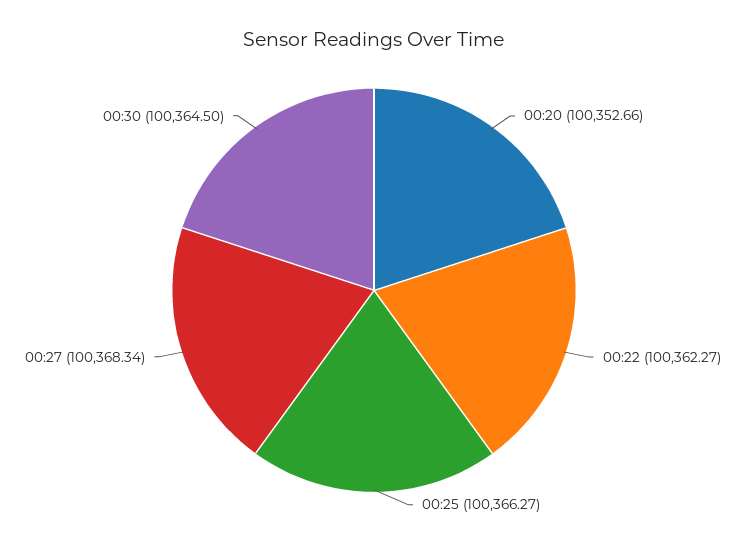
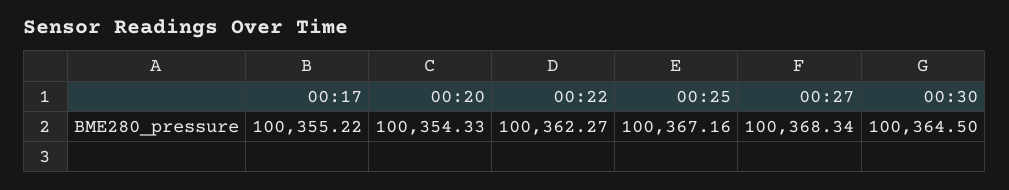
  {
-   "00:20": 100352.66,
+   "00:20": 100354.33,
    "00:22": 100362.27,
-   "00:25": 100366.27,
+   "00:25": 100367.16,
    "00:27": 100368.34,
-   "00:30": 100364.5
+   "00:30": 100364.5,
+   "00:17": 100355.22
  }

